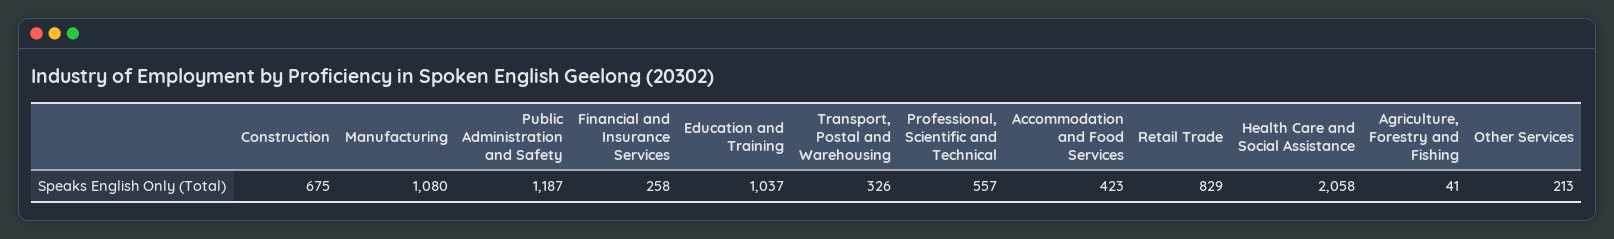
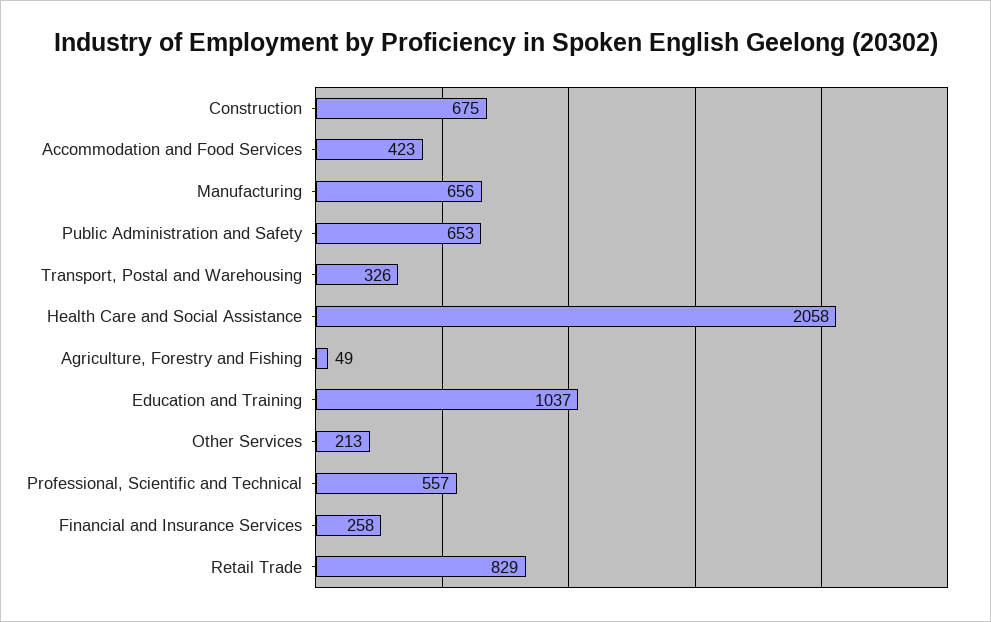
  {
    "Construction": 675,
-   "Manufacturing": 1080,
+   "Manufacturing": 656,
-   "Public Administration and Safety": 1187,
+   "Public Administration and Safety": 653,
    "Financial and Insurance Services": 258,
    "Education and Training": 1037,
    "Transport, Postal and Warehousing": 326,
    "Professional, Scientific and Technical": 557,
    "Accommodation and Food Services": 423,
    "Retail Trade": 829,
    "Health Care and Social Assistance": 2058,
-   "Agriculture, Forestry and Fishing": 41,
+   "Agriculture, Forestry and Fishing": 49,
    "Other Services": 213
  }

